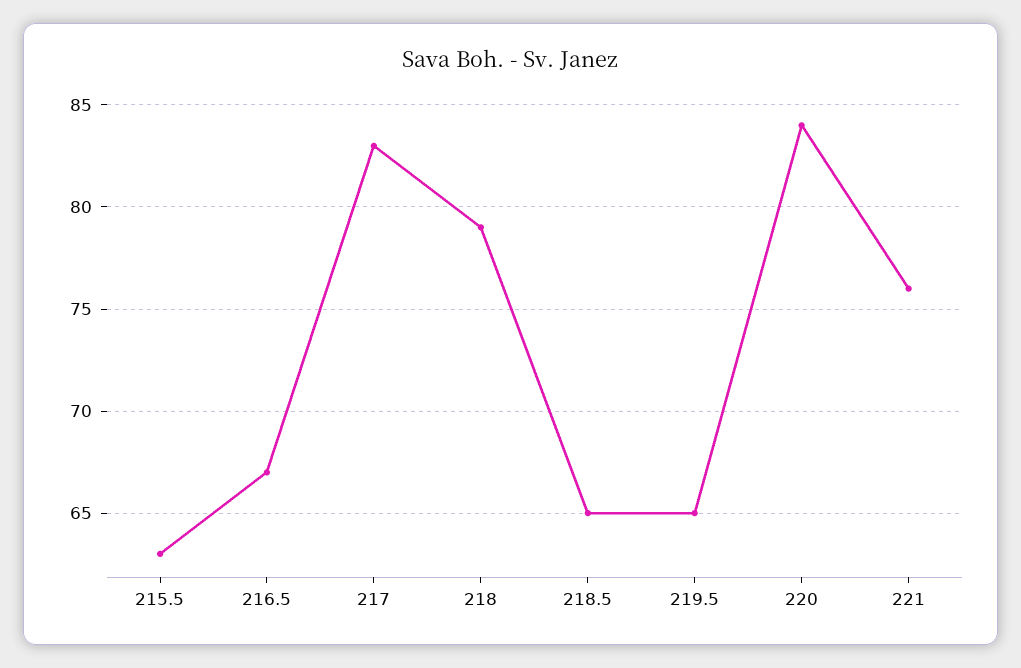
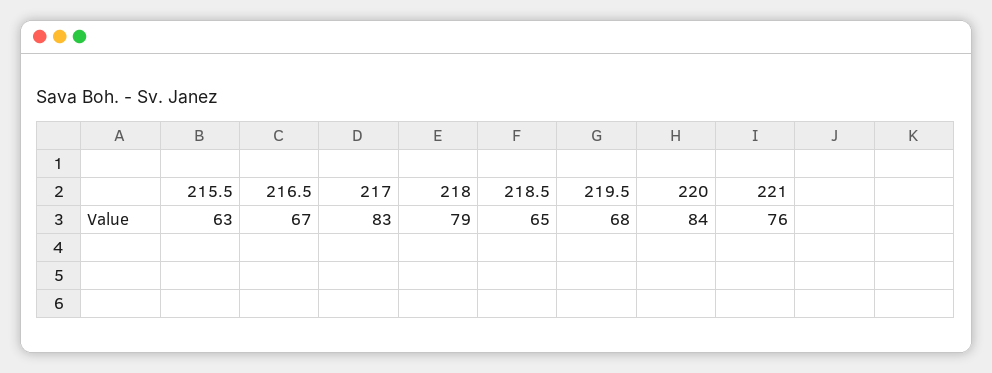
  {
    "215.5": 63,
    "216.5": 67,
    "217": 83,
    "218": 79,
    "218.5": 65,
-   "219.5": 65,
+   "219.5": 68,
    "220": 84,
    "221": 76
  }

